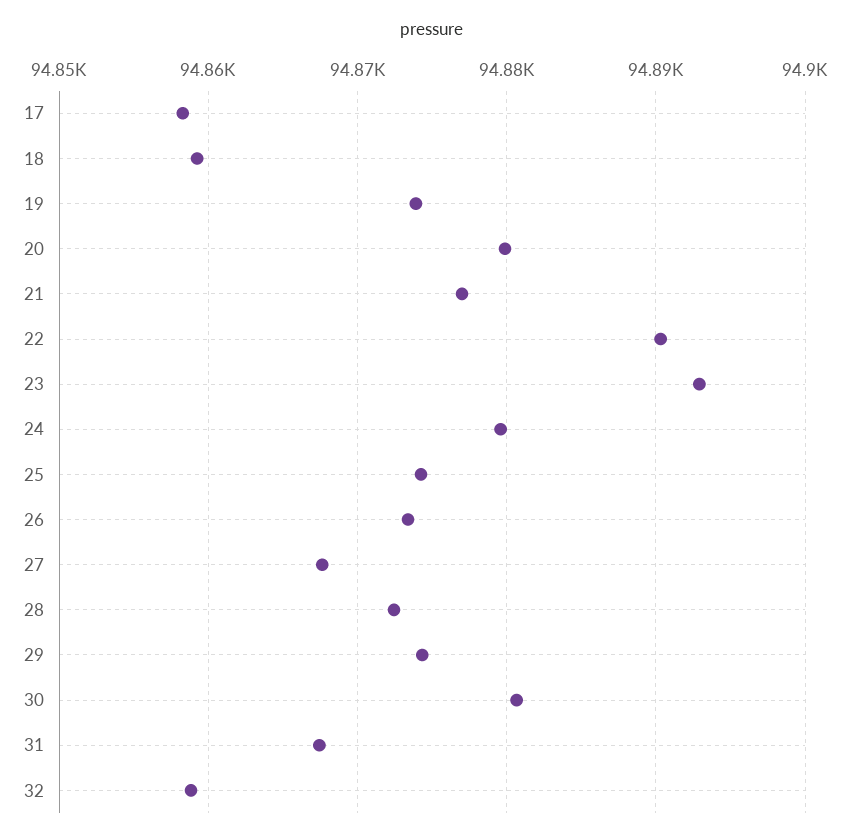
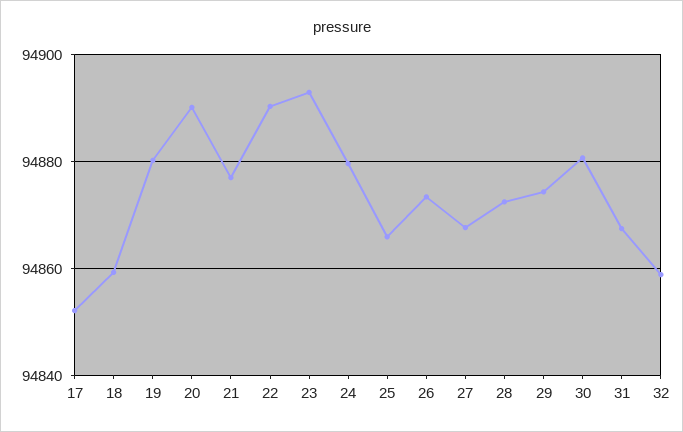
  {
-   "17": 94858,
+   "17": 94852,
    "18": 94859,
-   "19": 94874,
+   "19": 94880,
-   "20": 94880,
+   "20": 94890,
    "21": 94877,
    "22": 94890,
    "23": 94893,
    "24": 94880,
-   "25": 94874,
+   "25": 94866,
    "26": 94873,
    "27": 94868,
    "28": 94872,
    "29": 94874,
    "30": 94881,
    "31": 94867,
    "32": 94859
  }

